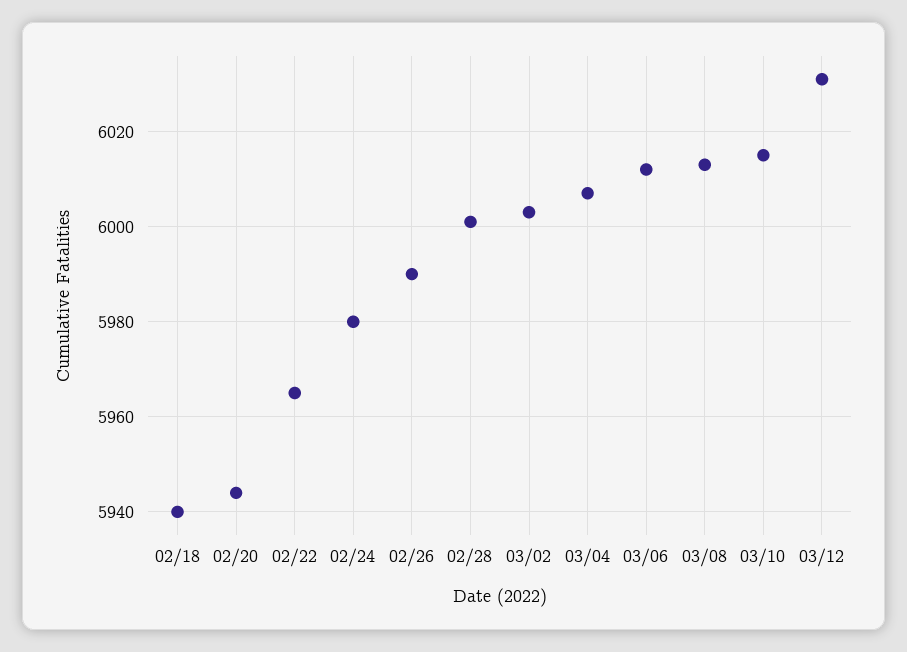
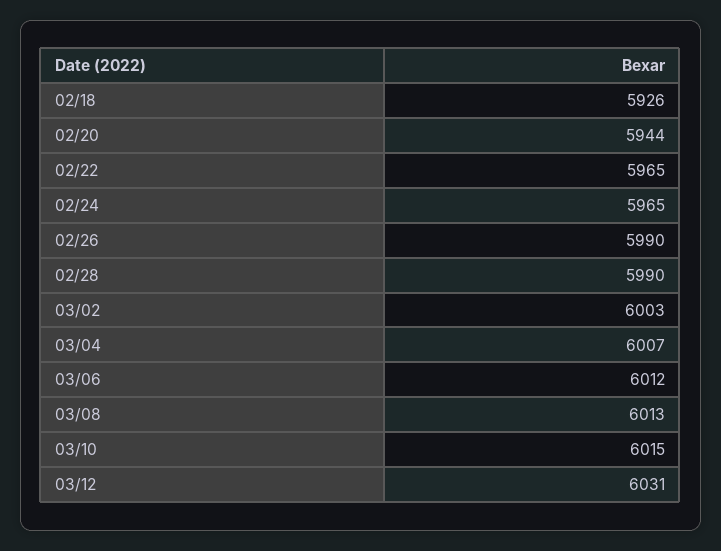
  {
-   "02/18": 5940,
+   "02/18": 5926,
    "02/20": 5944,
    "02/22": 5965,
-   "02/24": 5980,
+   "02/24": 5965,
    "02/26": 5990,
-   "02/28": 6000,
+   "02/28": 5990,
    "03/02": 6003,
    "03/04": 6007,
    "03/06": 6012,
    "03/08": 6013,
    "03/10": 6015,
    "03/12": 6031
  }

